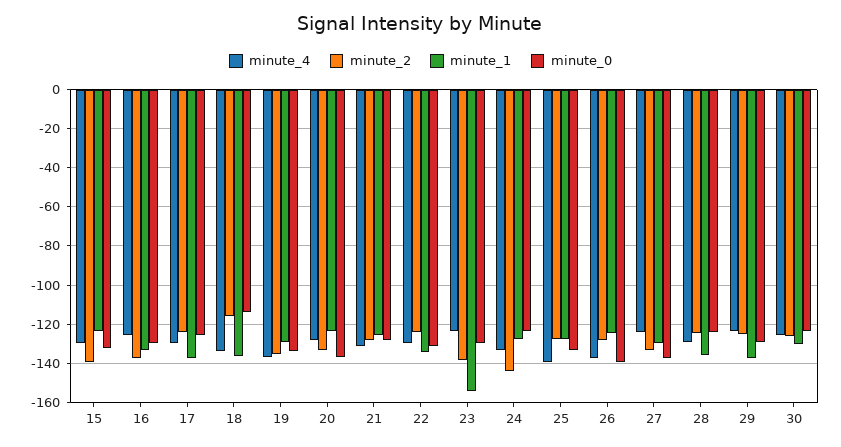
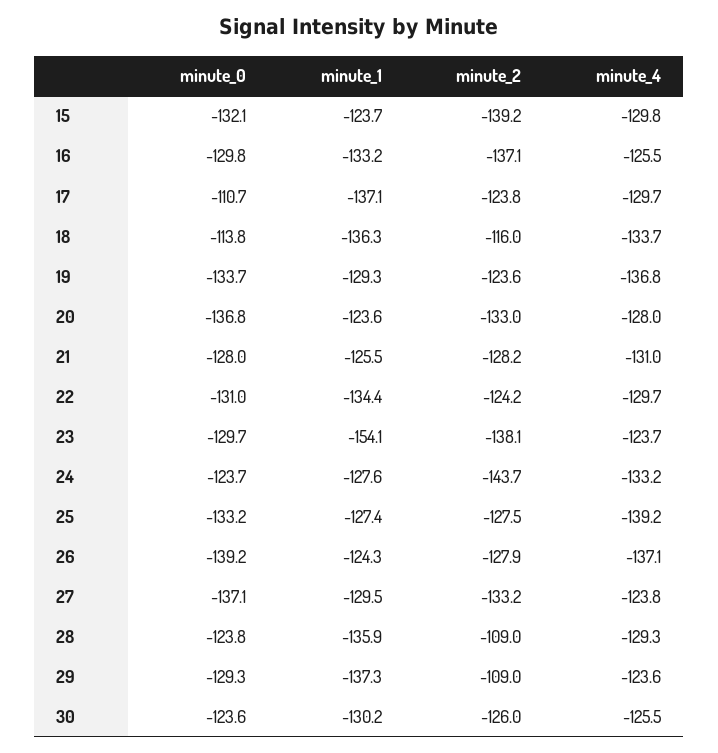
  {
    "minute_4": {
      "15": -129.8,
      "16": -125.5,
      "17": -129.7,
      "18": -133.7,
      "19": -136.8,
      "20": -128,
      "21": -131,
      "22": -129.7,
      "23": -123.7,
      "24": -133.2,
      "25": -139.2,
      "26": -137.1,
      "27": -123.8,
      "28": -129.3,
      "29": -123.6,
      "30": -125.5
    },
    "minute_2": {
      "15": -139.2,
      "16": -137.1,
      "17": -123.8,
      "18": -116,
-     "19": -135,
+     "19": -123.6,
      "20": -133,
      "21": -128.2,
      "22": -124.2,
      "23": -138.1,
      "24": -143.7,
      "25": -127.5,
      "26": -127.9,
      "27": -133.2,
-     "28": -125,
+     "28": -109,
-     "29": -125,
+     "29": -109,
      "30": -126
    },
    "minute_1": {
      "15": -123.7,
      "16": -133.2,
      "17": -137.1,
      "18": -136.3,
      "19": -129.3,
      "20": -123.6,
      "21": -125.5,
      "22": -134.4,
      "23": -154.1,
      "24": -127.6,
      "25": -127.4,
      "26": -124.3,
      "27": -129.5,
      "28": -135.9,
      "29": -137.3,
      "30": -130.2
    },
    "minute_0": {
      "15": -132.1,
      "16": -129.8,
-     "17": -125,
+     "17": -110.7,
      "18": -113.8,
      "19": -133.7,
      "20": -136.8,
      "21": -128,
      "22": -131,
      "23": -129.7,
      "24": -123.7,
      "25": -133.2,
      "26": -139.2,
      "27": -137.1,
      "28": -123.8,
      "29": -129.3,
      "30": -123.6
    }
  }

